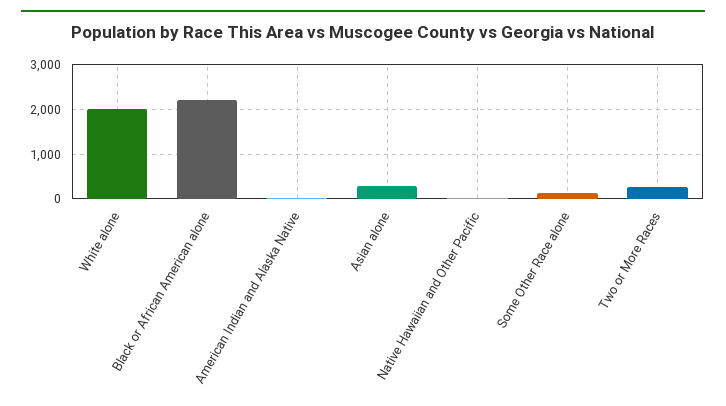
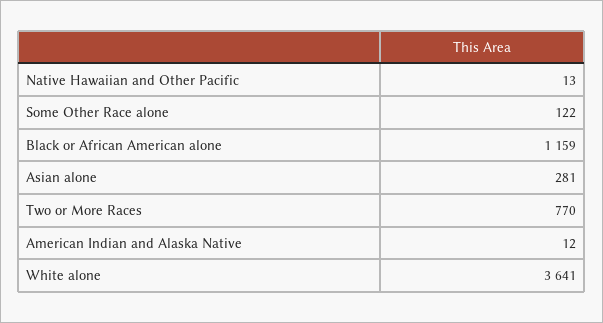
  {
-   "White alone": 2000,
+   "White alone": 3641,
-   "Black or African American alone": 2200,
+   "Black or African American alone": 1159,
    "American Indian and Alaska Native": 12,
    "Asian alone": 281,
    "Native Hawaiian and Other Pacific": 13,
    "Some Other Race alone": 122,
-   "Two or More Races": 200
+   "Two or More Races": 770
  }

